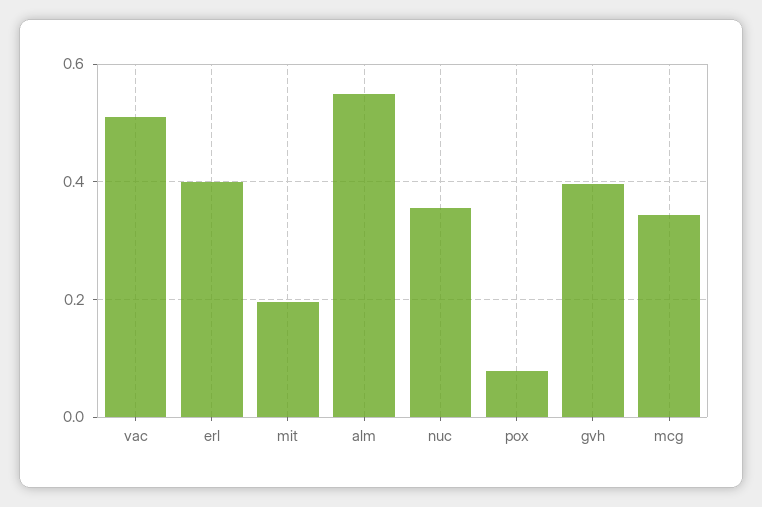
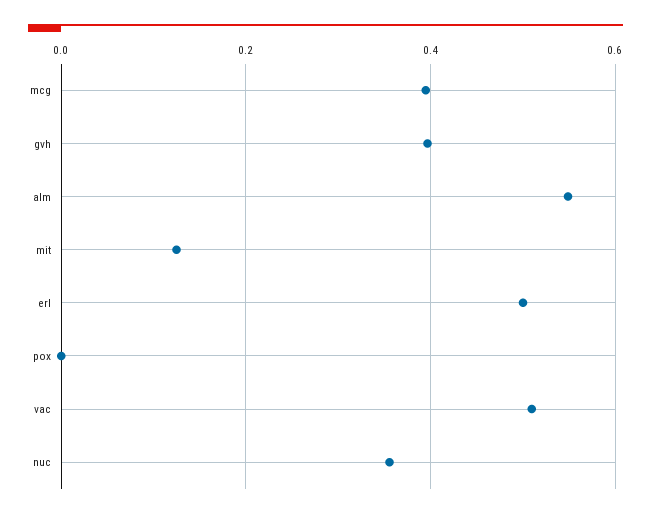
  {
    "vac": 0.5,
-   "erl": 0.4,
+   "erl": 0.5,
-   "mit": 0.2,
+   "mit": 0.12,
    "alm": 0.54,
    "nuc": 0.36,
-   "pox": 0.08,
+   "pox": 0,
    "gvh": 0.4,
-   "mcg": 0.34
+   "mcg": 0.4
  }

